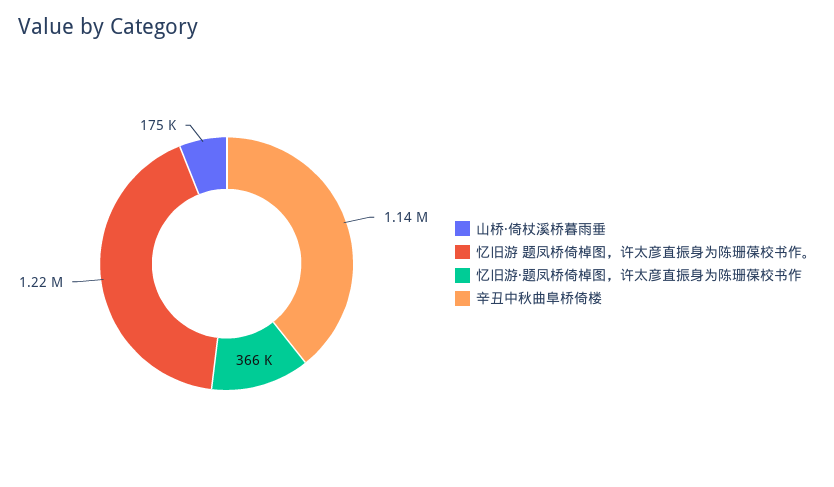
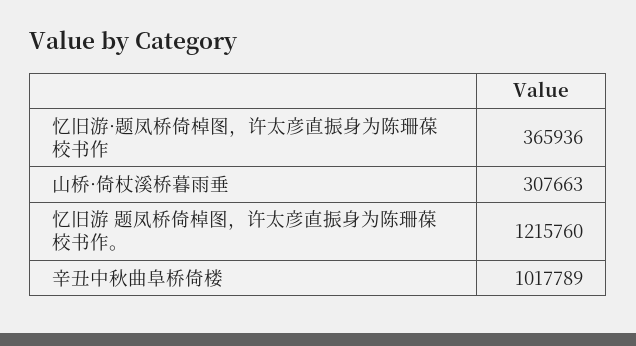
  {
-   "山桥·倚杖溪桥暮雨垂": 175000,
+   "山桥·倚杖溪桥暮雨垂": 307663,
    "忆旧游 题凤桥倚棹图，许太彦直振身为陈珊葆校书作。": 1215760,
    "忆旧游·题凤桥倚棹图，许太彦直振身为陈珊葆校书作": 365936,
-   "辛丑中秋曲阜桥倚楼": 1140000
+   "辛丑中秋曲阜桥倚楼": 1017789
  }

